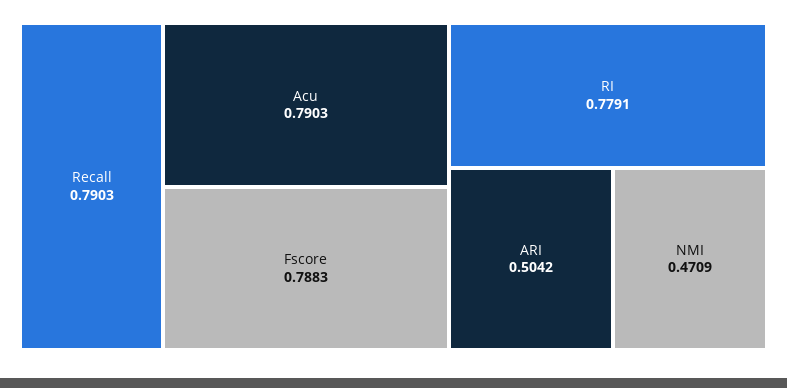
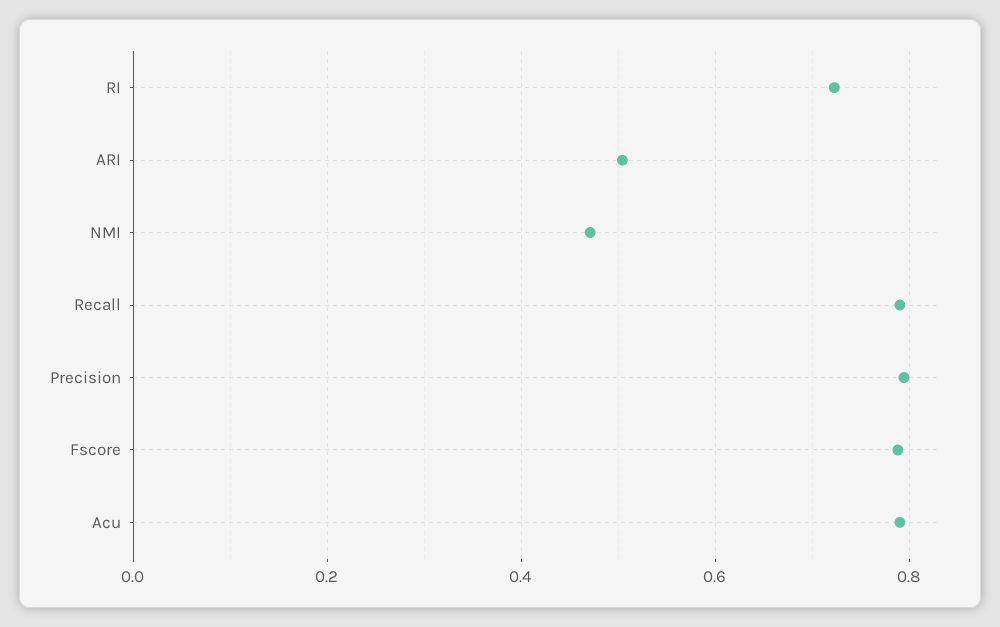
  {
    "Recall": 0.7903,
    "Acu": 0.7903,
    "Fscore": 0.7883,
-   "RI": 0.7791,
+   "RI": 0.72,
    "ARI": 0.5042,
-   "NMI": 0.4709
+   "NMI": 0.4709,
+   "Precision": 0.8
  }

